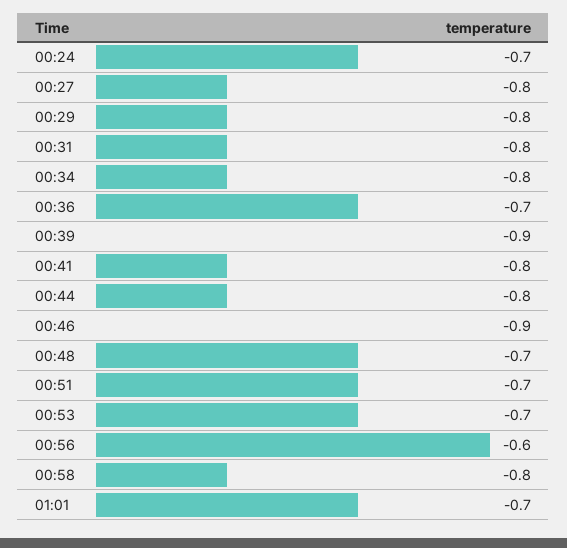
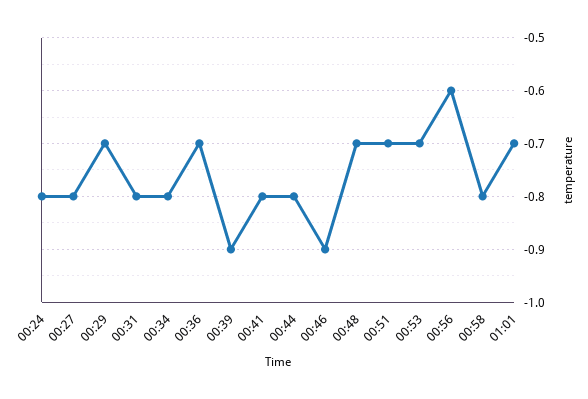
  {
-   "00:24": -0.7,
+   "00:24": -0.8,
    "00:27": -0.8,
-   "00:29": -0.8,
+   "00:29": -0.7,
    "00:31": -0.8,
    "00:34": -0.8,
    "00:36": -0.7,
    "00:39": -0.9,
    "00:41": -0.8,
    "00:44": -0.8,
    "00:46": -0.9,
    "00:48": -0.7,
    "00:51": -0.7,
    "00:53": -0.7,
    "00:56": -0.6,
    "00:58": -0.8,
    "01:01": -0.7
  }

